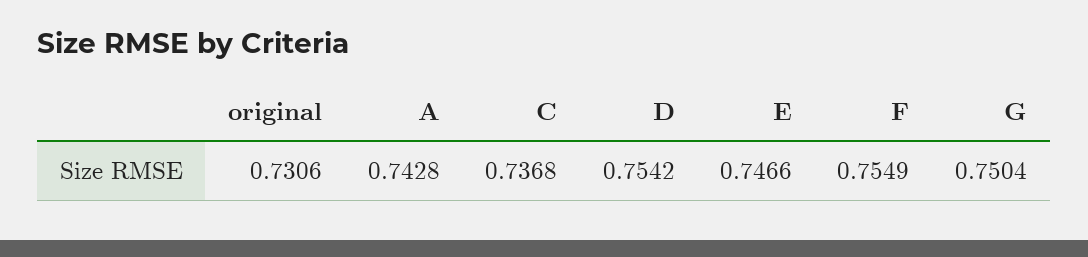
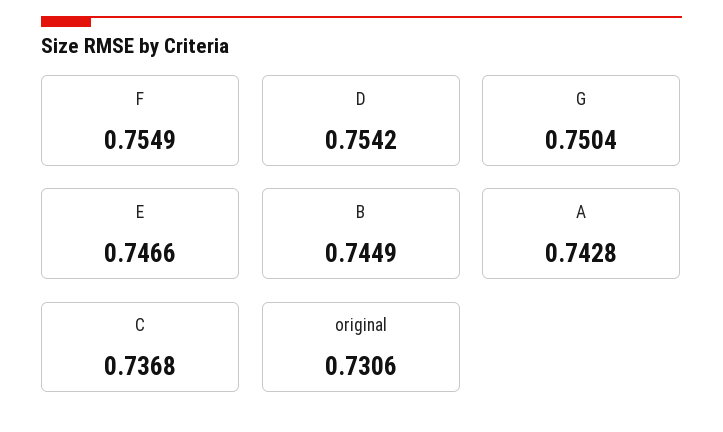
  {
    "original": 0.7306,
    "A": 0.7428,
    "C": 0.7368,
    "D": 0.7542,
    "E": 0.7466,
    "F": 0.7549,
-   "G": 0.7504
+   "G": 0.7504,
+   "B": 0.7449
  }

